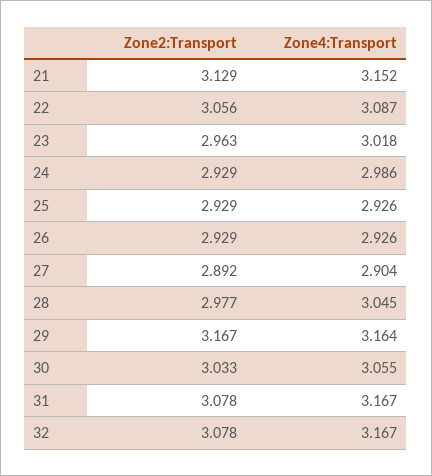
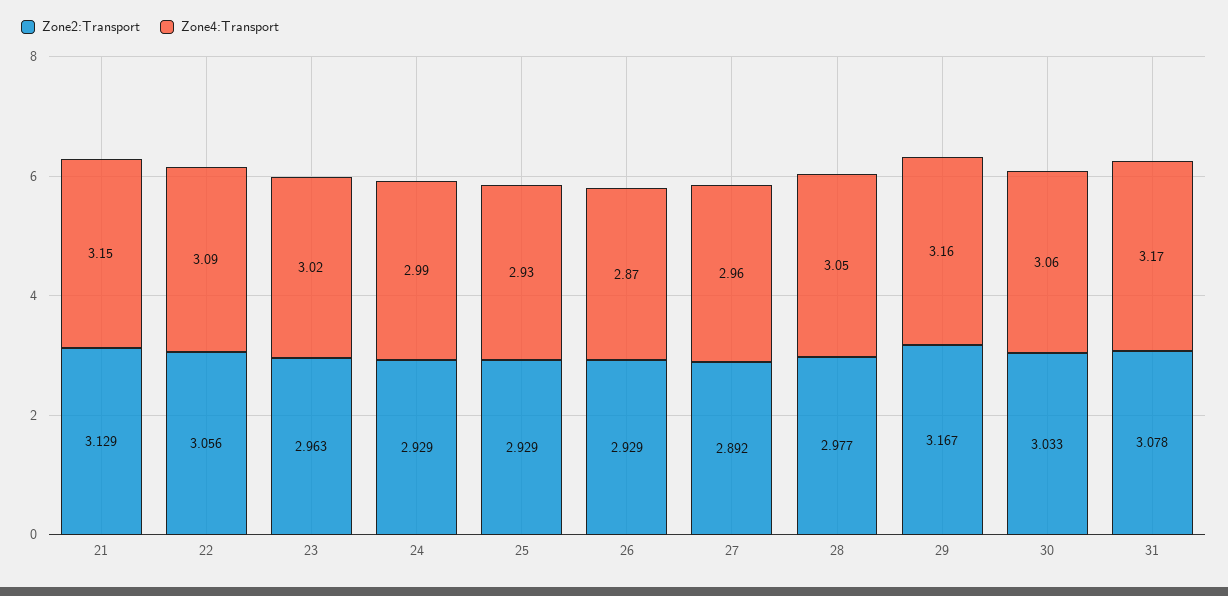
  {
    "Zone2:Transport": {
      "21": 3.129,
      "22": 3.056,
      "23": 2.963,
      "24": 2.929,
      "25": 2.929,
      "26": 2.929,
      "27": 2.892,
      "28": 2.977,
      "29": 3.167,
      "30": 3.033,
-     "31": 3.078,
+     "31": 3.078
-     "32": 3.078
    },
    "Zone4:Transport": {
      "21": 3.152,
      "22": 3.087,
      "23": 3.018,
      "24": 2.986,
      "25": 2.926,
-     "26": 2.926,
+     "26": 2.87,
-     "27": 2.904,
+     "27": 2.96,
      "28": 3.045,
      "29": 3.164,
      "30": 3.055,
-     "31": 3.167,
+     "31": 3.167
-     "32": 3.167
    }
  }

